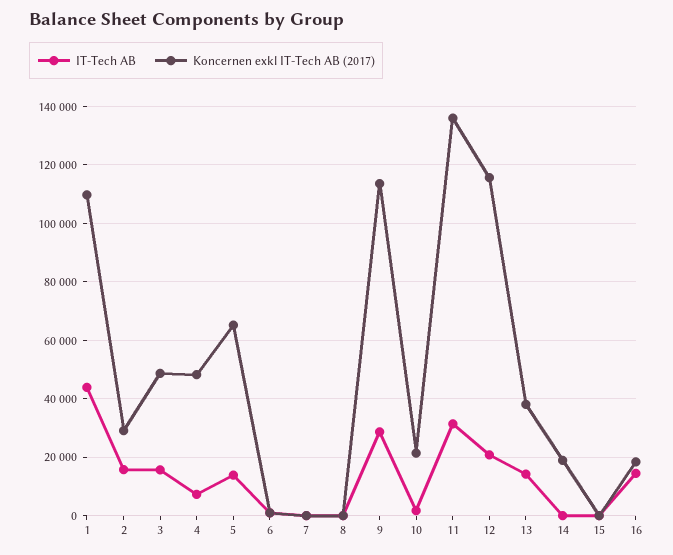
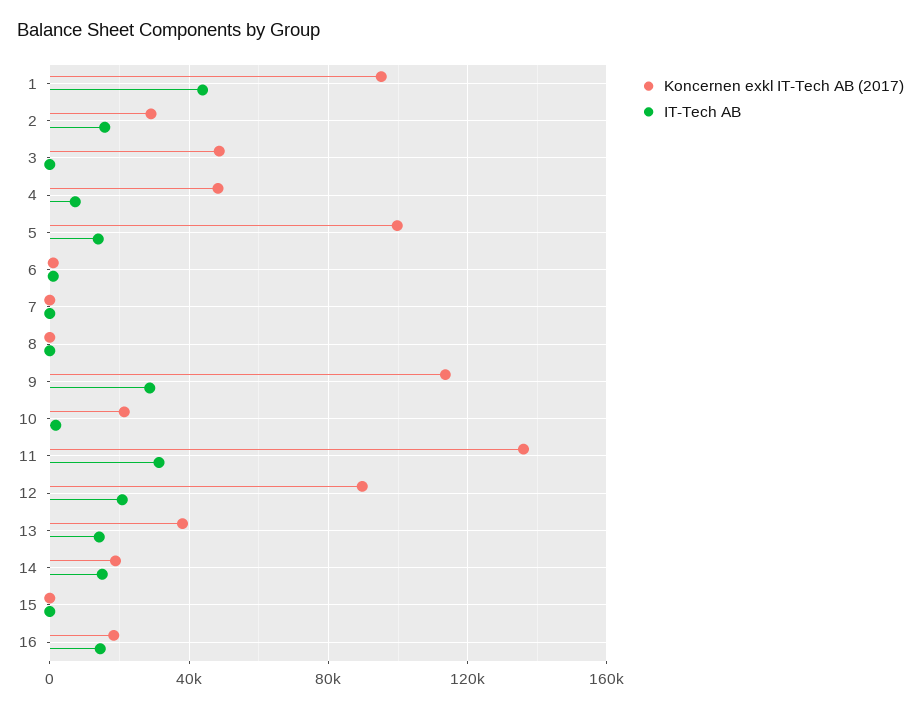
  {
    "IT-Tech AB": {
      "1": 45000,
      "2": 15000,
-     "3": 15000,
+     "3": 0,
      "4": 7500,
      "5": 15000,
      "6": 0,
      "7": 0,
      "8": 0,
      "9": 27500,
      "10": 2500,
      "11": 32500,
      "12": 20000,
      "13": 15000,
-     "14": 0,
+     "14": 15000,
      "15": 0,
      "16": 15000
    },
    "Koncernen exkl IT-Tech AB (2017)": {
-     "1": 110000,
+     "1": 95000,
      "2": 30000,
      "3": 47500,
      "4": 47500,
-     "5": 65000,
+     "5": 100000,
      "6": 0,
      "7": 0,
      "8": 0,
      "9": 112500,
      "10": 22500,
      "11": 135000,
-     "12": 115000,
+     "12": 90000,
      "13": 37500,
      "14": 20000,
      "15": 0,
      "16": 17500
    }
  }

